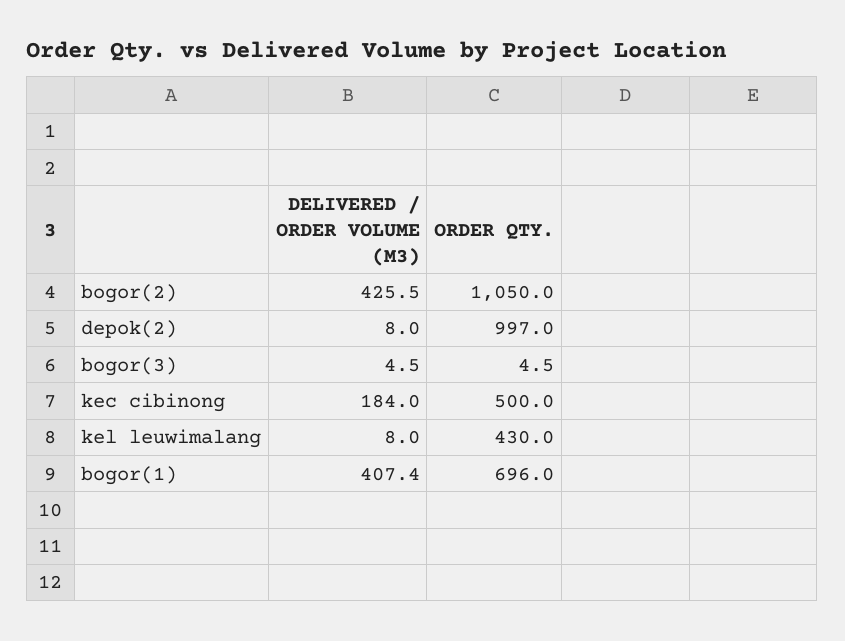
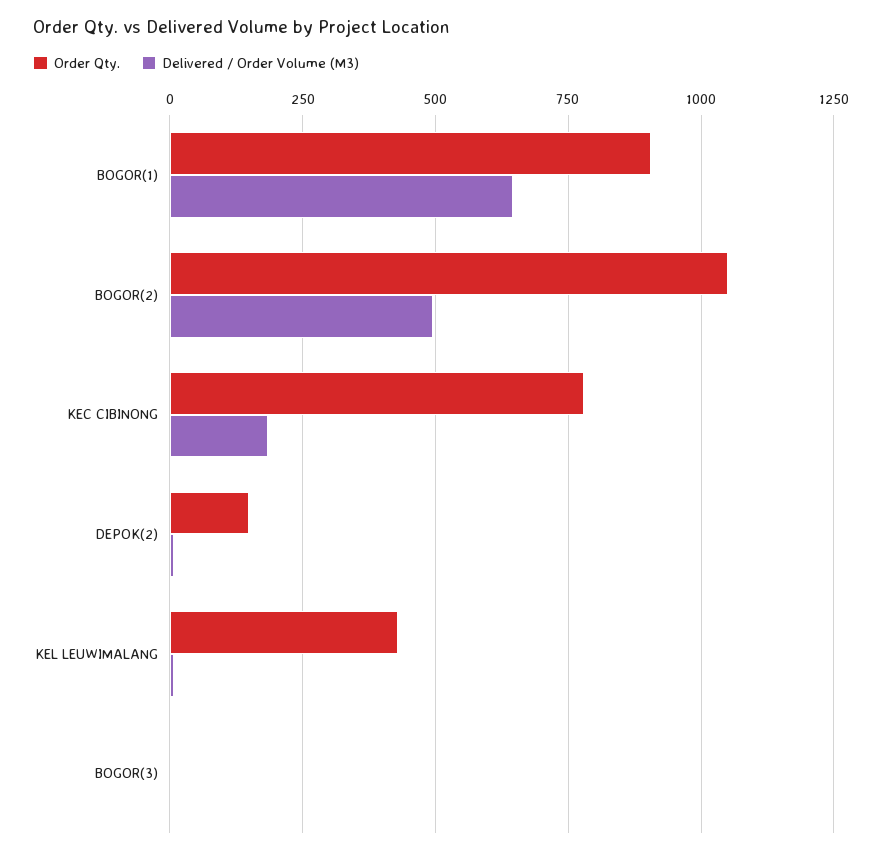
  {
    "DELIVERED / ORDER VOLUME (M3)": {
-     "bogor(2)": 425.5,
+     "bogor(2)": 500,
      "depok(2)": 8,
      "bogor(3)": 4.5,
      "kec cibinong": 184,
      "kel leuwimalang": 8,
-     "bogor(1)": 407.4
+     "bogor(1)": 650
    },
    "ORDER QTY.": {
      "bogor(2)": 1050,
-     "depok(2)": 997,
+     "depok(2)": 150,
      "bogor(3)": 4.5,
-     "kec cibinong": 500,
+     "kec cibinong": 775,
      "kel leuwimalang": 430,
-     "bogor(1)": 696
+     "bogor(1)": 900
    }
  }

